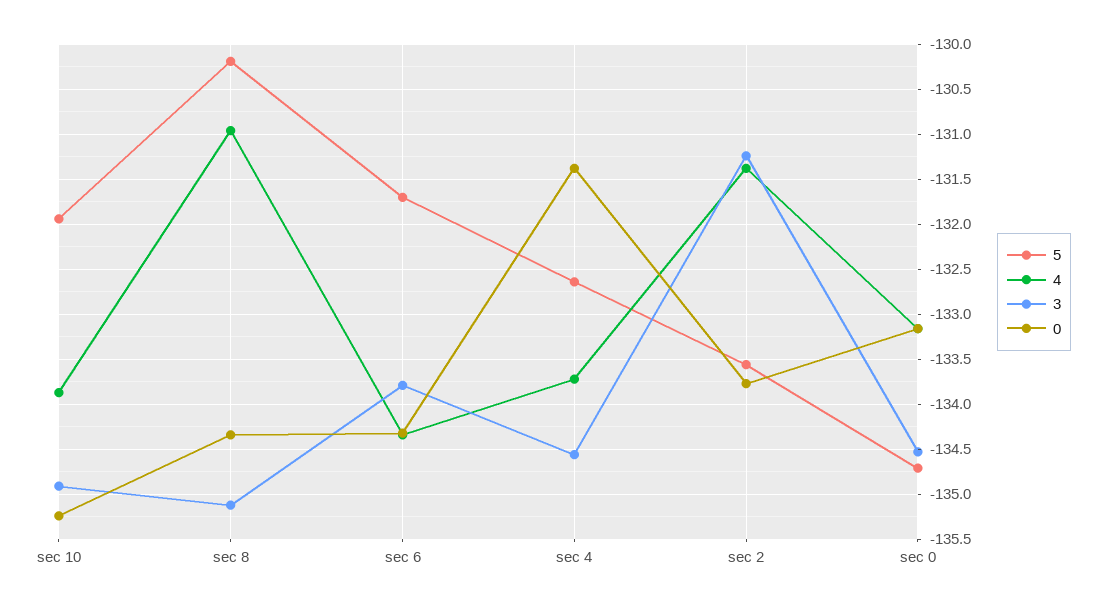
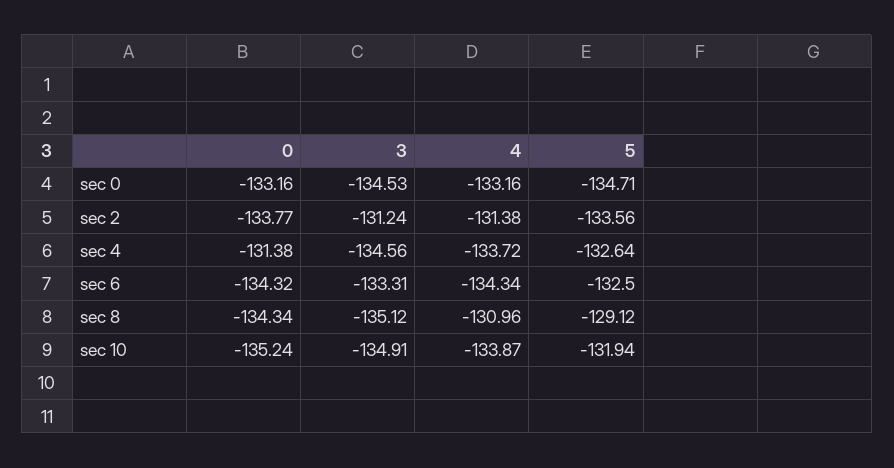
  {
    "5": {
      "sec 10": -131.94,
-     "sec 8": -130.2,
+     "sec 8": -129.12,
-     "sec 6": -131.7,
+     "sec 6": -132.5,
      "sec 4": -132.64,
      "sec 2": -133.56,
      "sec 0": -134.71
    },
    "4": {
      "sec 10": -133.87,
      "sec 8": -130.96,
      "sec 6": -134.34,
      "sec 4": -133.72,
      "sec 2": -131.38,
      "sec 0": -133.16
    },
    "3": {
      "sec 10": -134.91,
      "sec 8": -135.12,
-     "sec 6": -133.8,
+     "sec 6": -133.31,
      "sec 4": -134.56,
      "sec 2": -131.24,
      "sec 0": -134.53
    },
    "0": {
      "sec 10": -135.24,
      "sec 8": -134.34,
      "sec 6": -134.32,
      "sec 4": -131.38,
      "sec 2": -133.77,
      "sec 0": -133.16
    }
  }

